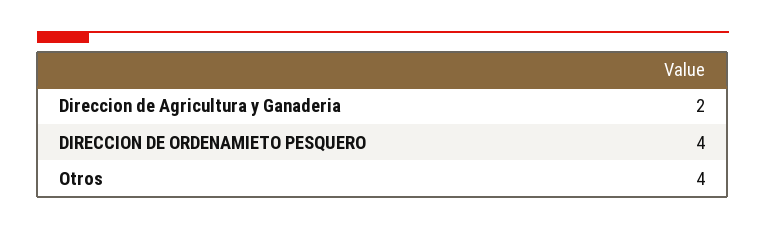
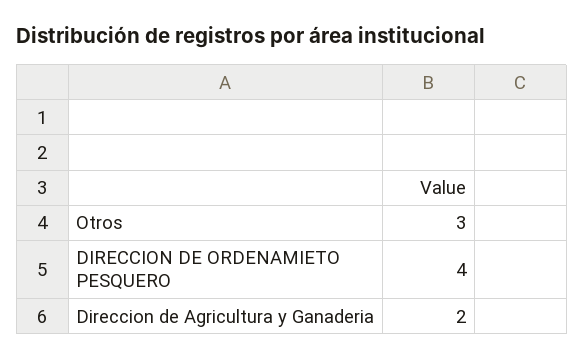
  {
    "Direccion de Agricultura y Ganaderia": 2,
    "DIRECCION DE ORDENAMIETO PESQUERO": 4,
-   "Otros": 4
+   "Otros": 3
  }

